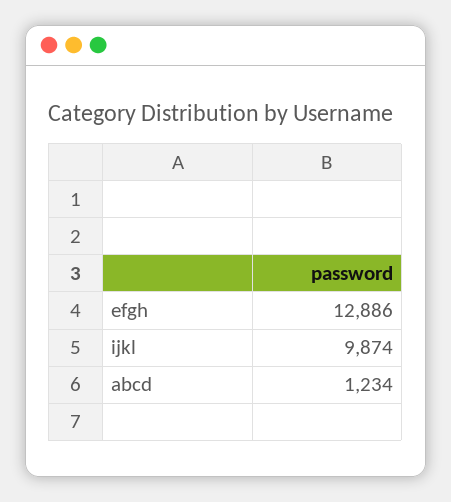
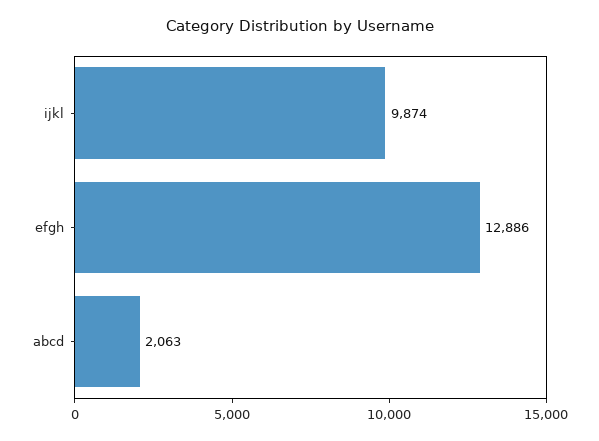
  {
    "efgh": 12886,
    "ijkl": 9874,
-   "abcd": 1234
+   "abcd": 2063
  }

